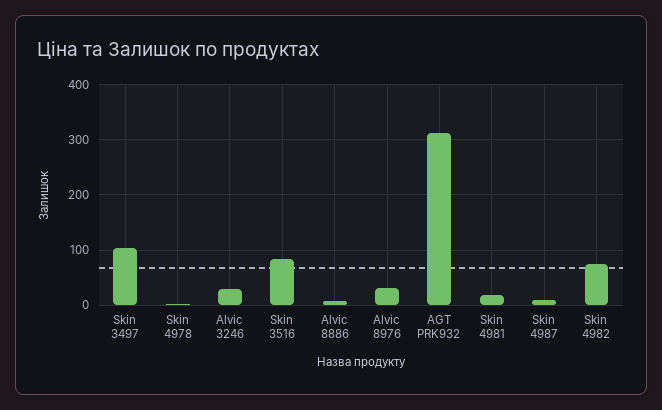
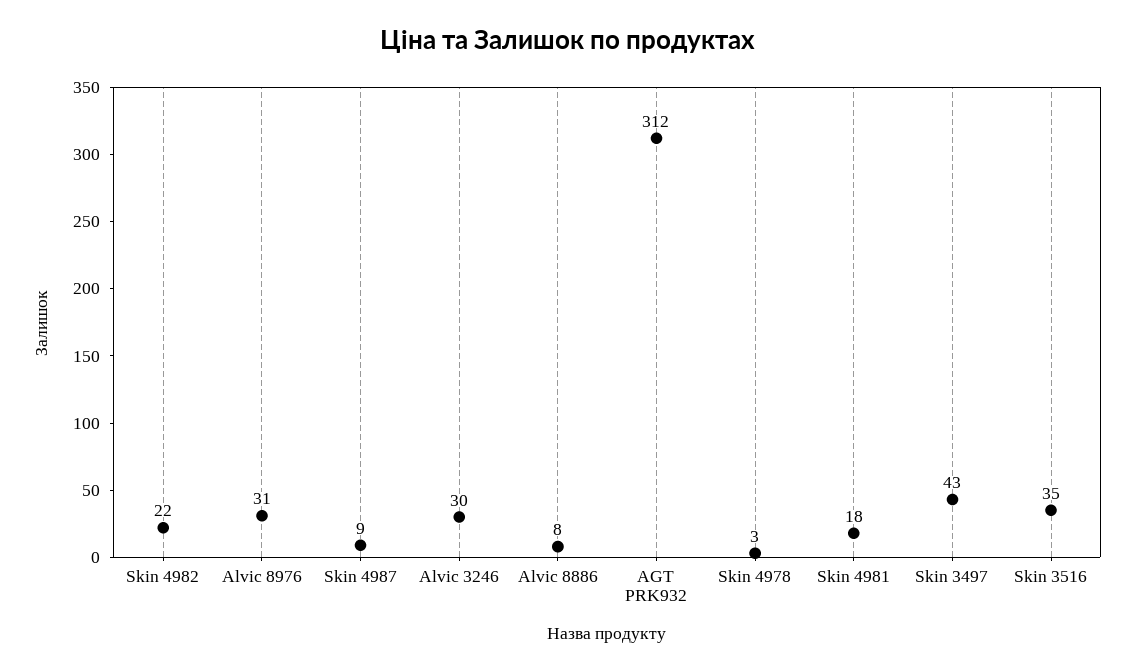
  {
-   "Skin 3497": 100,
+   "Skin 3497": 43,
    "Skin 4978": 3,
    "Alvic 3246": 30,
-   "Skin 3516": 80,
+   "Skin 3516": 35,
    "Alvic 8886": 8,
    "Alvic 8976": 31,
    "AGT PRK932": 312,
    "Skin 4981": 18,
    "Skin 4987": 9,
-   "Skin 4982": 80
+   "Skin 4982": 22
  }

